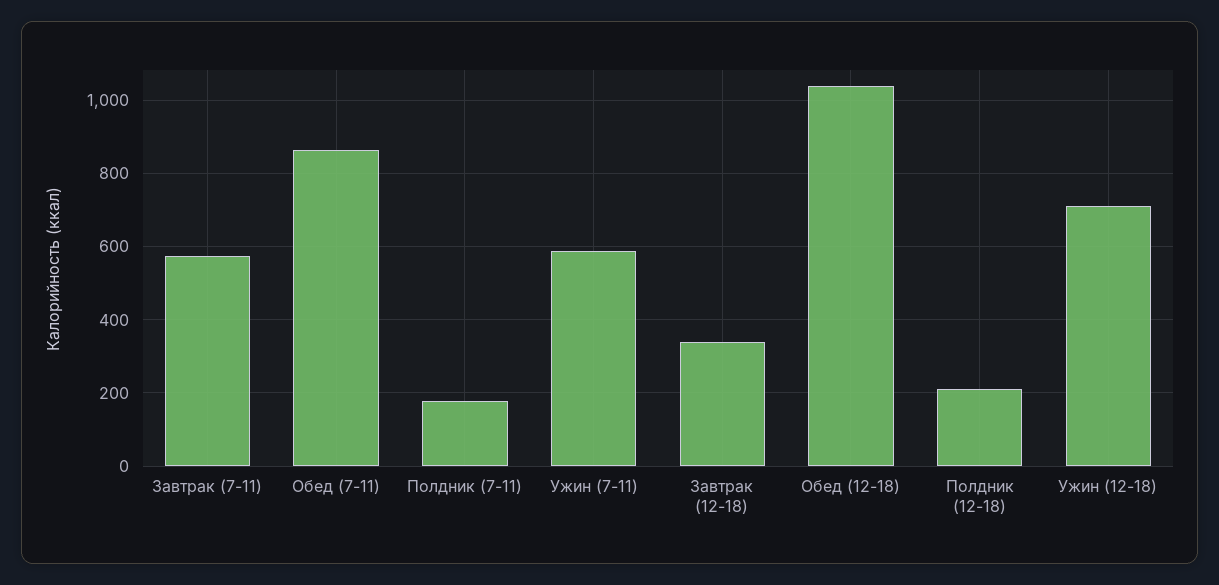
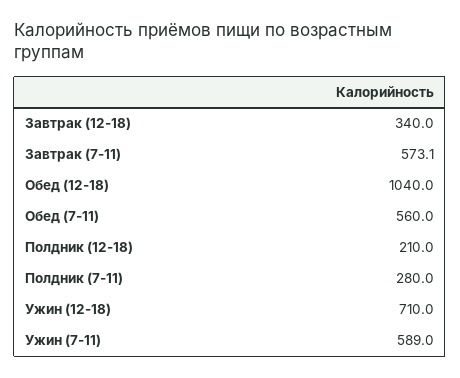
  {
    "Завтрак (7-11)": 573.1,
-   "Обед (7-11)": 860,
+   "Обед (7-11)": 560,
-   "Полдник (7-11)": 180,
+   "Полдник (7-11)": 280,
    "Ужин (7-11)": 589,
    "Завтрак (12-18)": 340,
    "Обед (12-18)": 1040,
    "Полдник (12-18)": 210,
    "Ужин (12-18)": 710
  }

